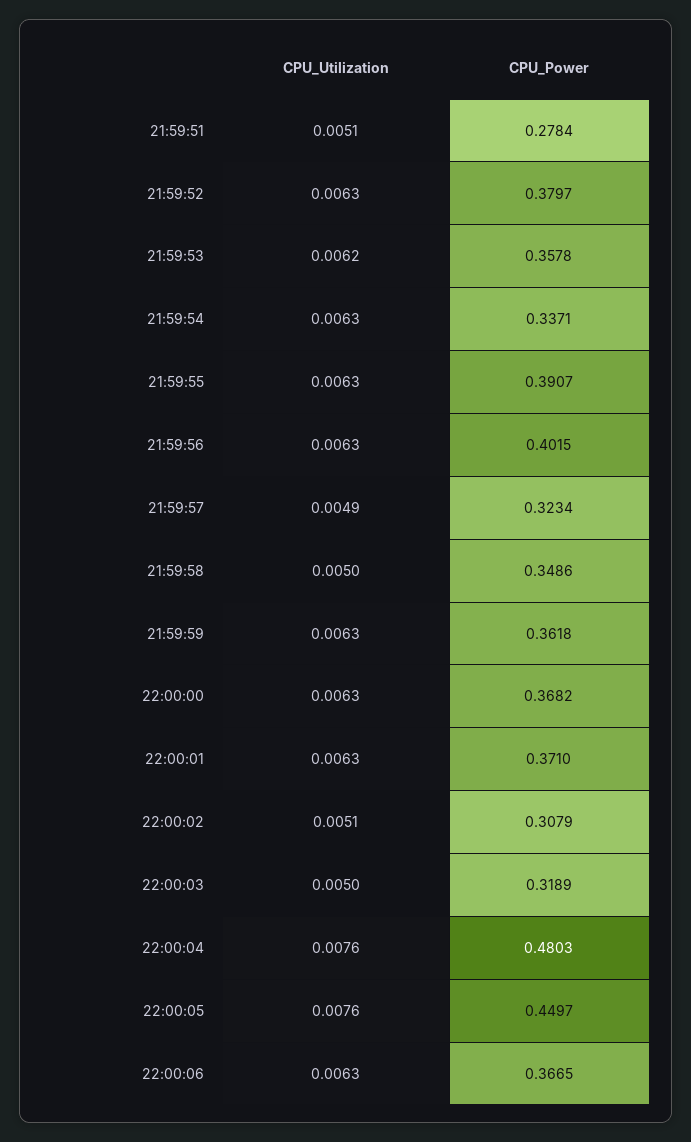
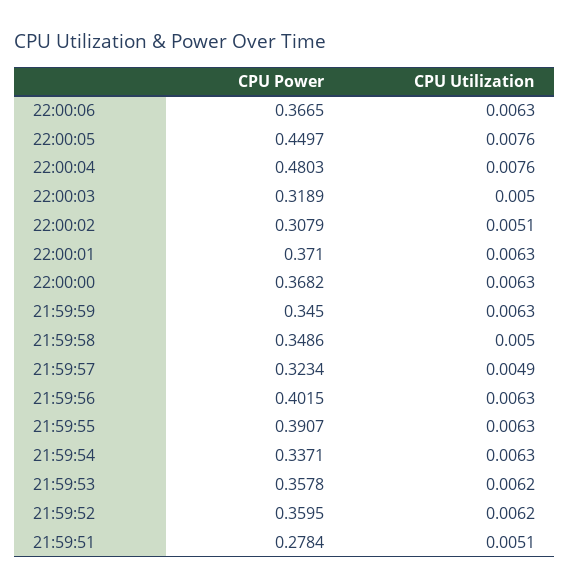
  {
    "CPU_Utilization": {
      "21:59:51": 0.0051,
-     "21:59:52": 0.0063,
+     "21:59:52": 0.0062,
      "21:59:53": 0.0062,
      "21:59:54": 0.0063,
      "21:59:55": 0.0063,
      "21:59:56": 0.0063,
      "21:59:57": 0.0049,
      "21:59:58": 0.005,
      "21:59:59": 0.0063,
      "22:00:00": 0.0063,
      "22:00:01": 0.0063,
      "22:00:02": 0.0051,
      "22:00:03": 0.005,
      "22:00:04": 0.0076,
      "22:00:05": 0.0076,
      "22:00:06": 0.0063
    },
    "CPU_Power": {
      "21:59:51": 0.2784,
-     "21:59:52": 0.3797,
+     "21:59:52": 0.3595,
      "21:59:53": 0.3578,
      "21:59:54": 0.3371,
      "21:59:55": 0.3907,
      "21:59:56": 0.4015,
      "21:59:57": 0.3234,
      "21:59:58": 0.3486,
-     "21:59:59": 0.3618,
+     "21:59:59": 0.345,
      "22:00:00": 0.3682,
      "22:00:01": 0.371,
      "22:00:02": 0.3079,
      "22:00:03": 0.3189,
      "22:00:04": 0.4803,
      "22:00:05": 0.4497,
      "22:00:06": 0.3665
    }
  }

